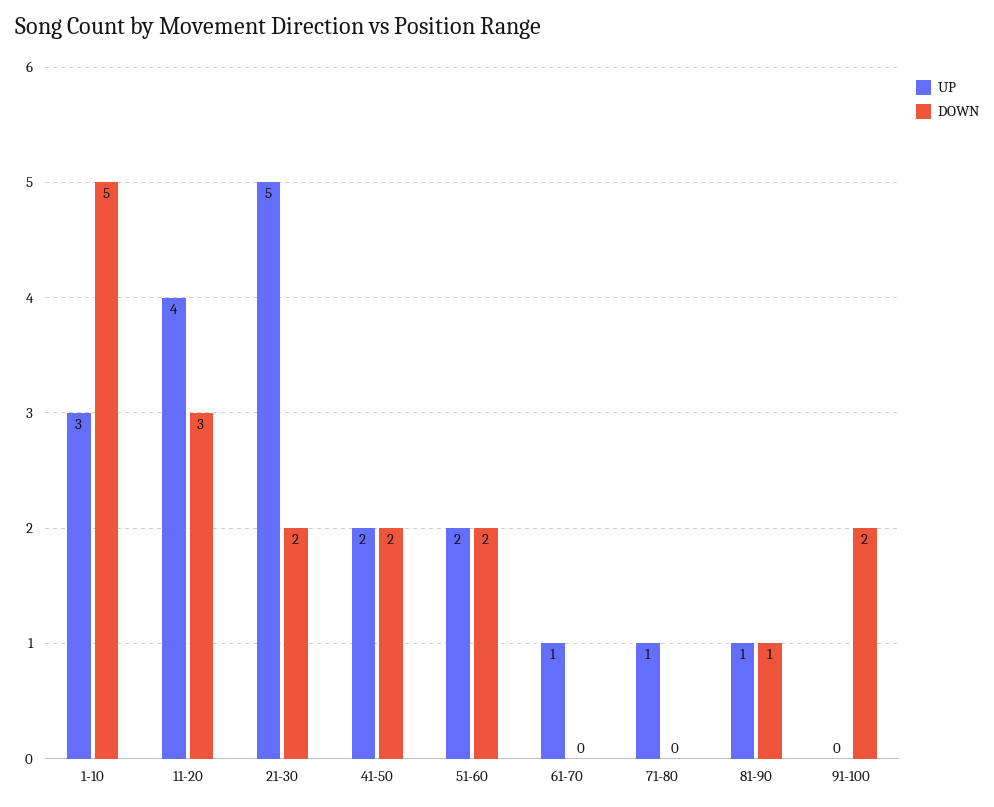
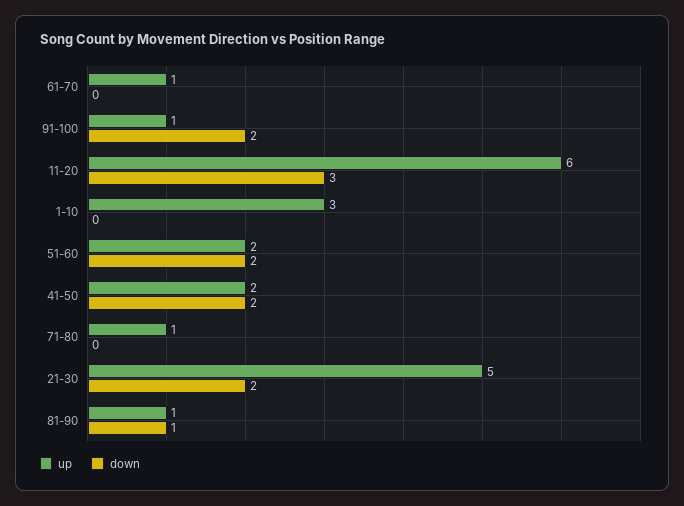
  {
    "UP": {
      "1-10": 3,
-     "11-20": 4,
+     "11-20": 6,
      "21-30": 5,
      "41-50": 2,
      "51-60": 2,
      "61-70": 1,
      "71-80": 1,
      "81-90": 1,
-     "91-100": 0
+     "91-100": 1
    },
    "DOWN": {
-     "1-10": 5,
+     "1-10": 0,
      "11-20": 3,
      "21-30": 2,
      "41-50": 2,
      "51-60": 2,
      "61-70": 0,
      "71-80": 0,
      "81-90": 1,
      "91-100": 2
    }
  }

